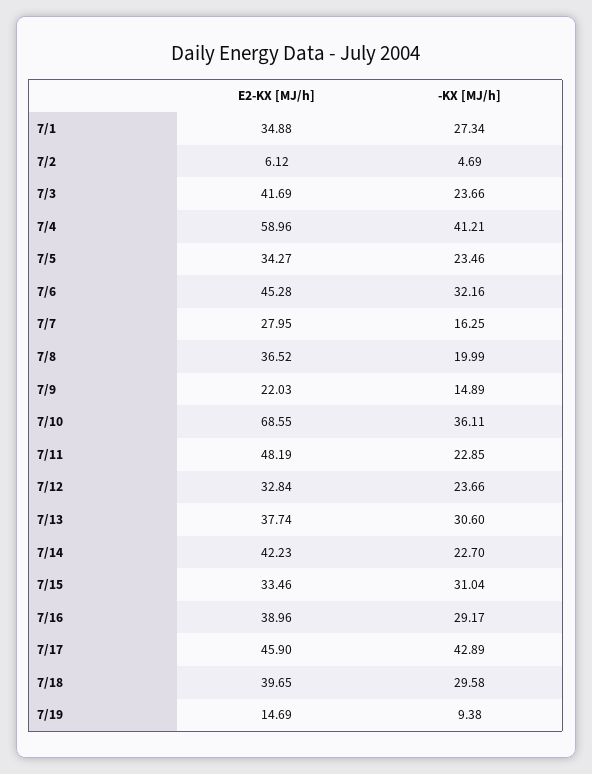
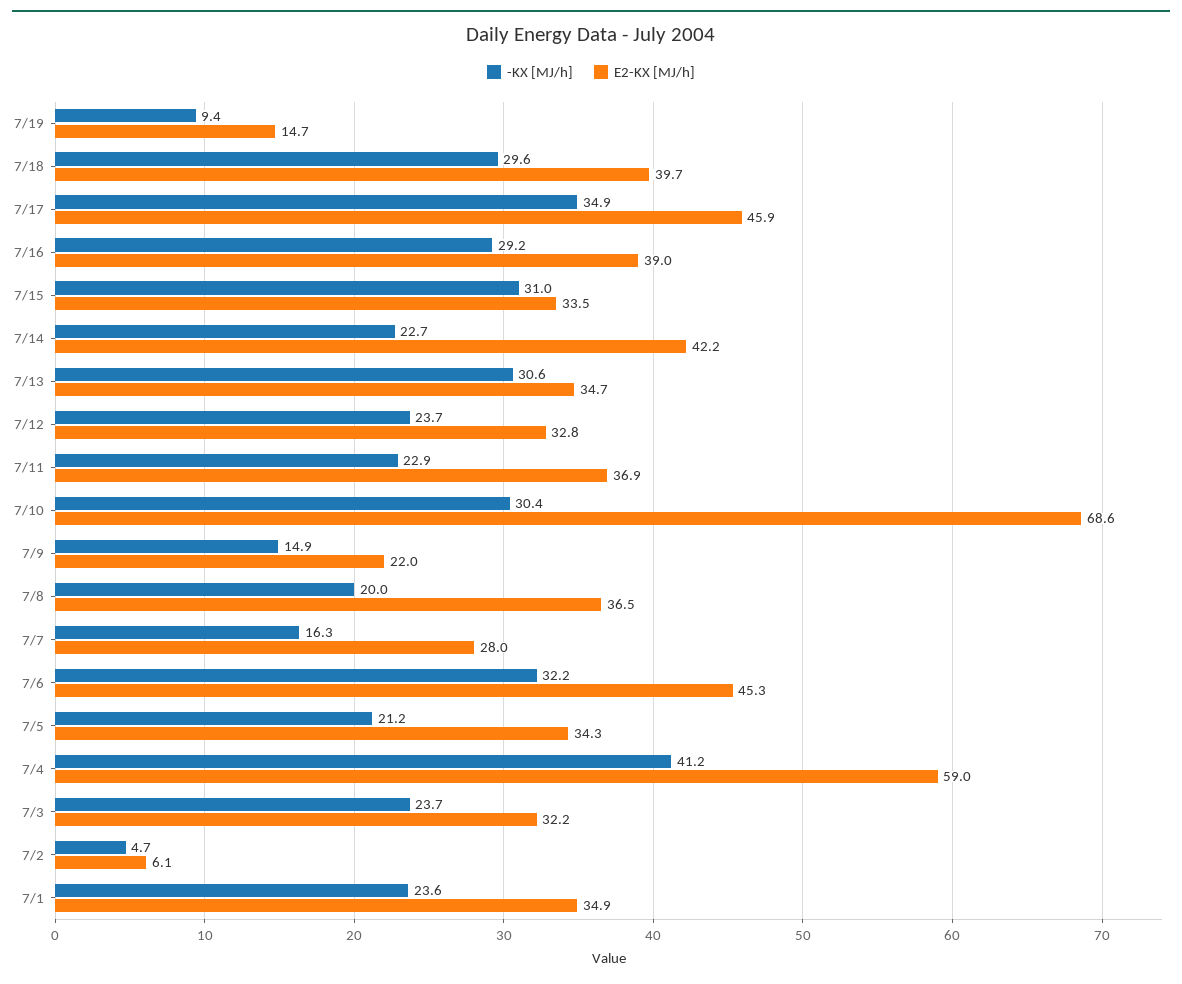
  {
    "E2-KX [MJ/h]": {
      "7/1": 34.88,
      "7/2": 6.12,
-     "7/3": 41.69,
+     "7/3": 32.2,
      "7/4": 58.96,
      "7/5": 34.27,
      "7/6": 45.28,
      "7/7": 27.95,
      "7/8": 36.52,
      "7/9": 22.03,
      "7/10": 68.55,
-     "7/11": 48.19,
+     "7/11": 36.9,
      "7/12": 32.84,
-     "7/13": 37.74,
+     "7/13": 34.7,
      "7/14": 42.23,
      "7/15": 33.46,
      "7/16": 38.96,
      "7/17": 45.9,
      "7/18": 39.65,
      "7/19": 14.69
    },
    "-KX [MJ/h]": {
-     "7/1": 27.34,
+     "7/1": 23.6,
      "7/2": 4.69,
      "7/3": 23.66,
      "7/4": 41.21,
-     "7/5": 23.46,
+     "7/5": 21.2,
      "7/6": 32.16,
      "7/7": 16.25,
      "7/8": 19.99,
      "7/9": 14.89,
-     "7/10": 36.11,
+     "7/10": 30.4,
      "7/11": 22.85,
      "7/12": 23.66,
      "7/13": 30.6,
      "7/14": 22.7,
      "7/15": 31.04,
      "7/16": 29.17,
-     "7/17": 42.89,
+     "7/17": 34.9,
      "7/18": 29.58,
      "7/19": 9.38
    }
  }

